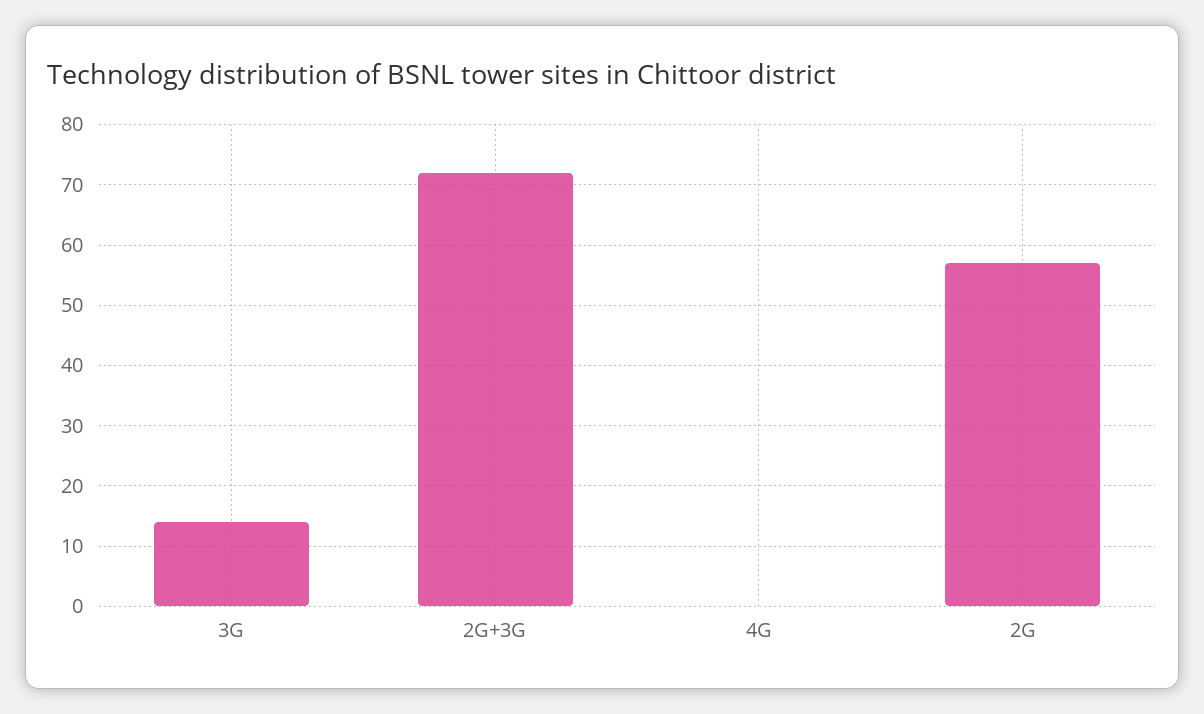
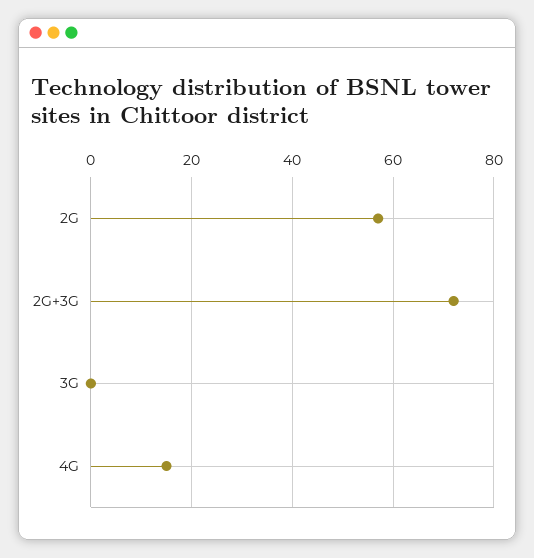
  {
-   "3G": 14,
+   "3G": 0,
    "2G+3G": 72,
-   "4G": 0,
+   "4G": 15,
    "2G": 57
  }

